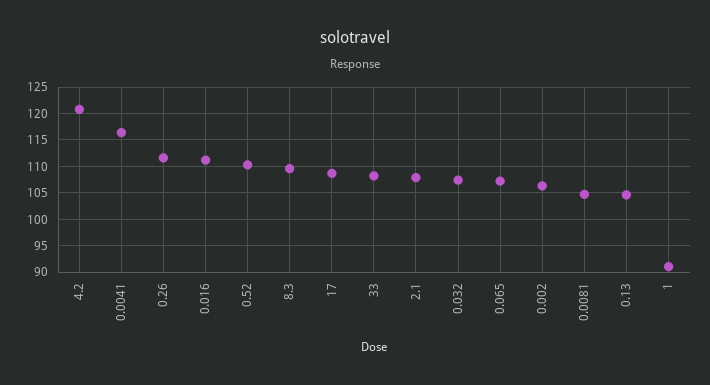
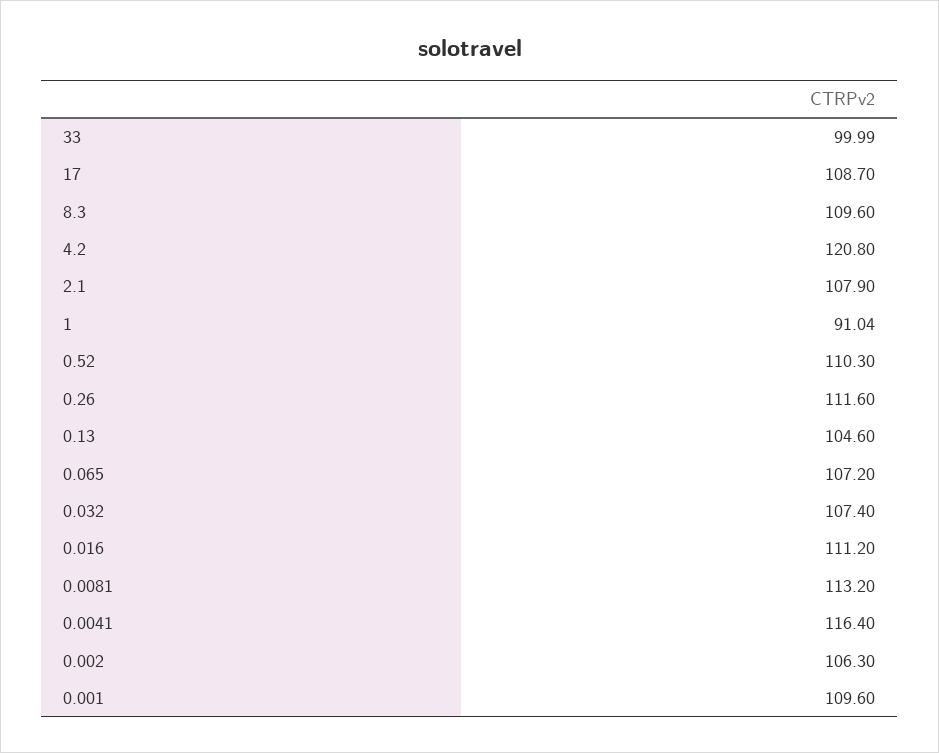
  {
    "4.2": 120.8,
    "0.0041": 116.4,
    "0.26": 111.6,
    "0.016": 111.2,
    "0.52": 110.3,
    "8.3": 109.6,
    "17": 108.7,
-   "33": 107.5,
+   "33": 99.99,
    "2.1": 107.9,
    "0.032": 107.4,
    "0.065": 107.2,
    "0.002": 106.3,
-   "0.0081": 105,
+   "0.0081": 113.2,
    "0.13": 104.6,
-   "1": 91.04
+   "1": 91.04,
+   "0.001": 109.6
  }

